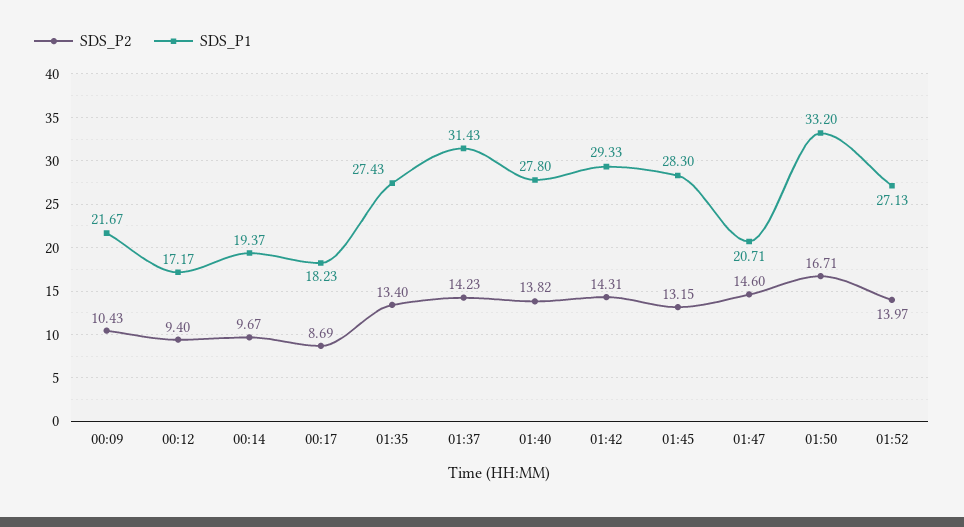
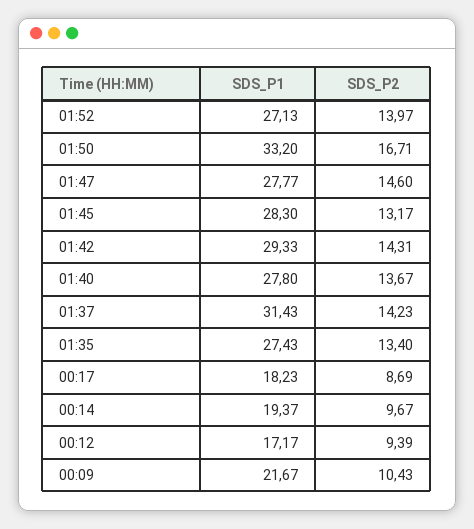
  {
    "SDS_P2": {
      "00:09": 10.43,
-     "00:12": 9.4,
+     "00:12": 9.39,
      "00:14": 9.67,
      "00:17": 8.69,
      "01:35": 13.4,
      "01:37": 14.23,
-     "01:40": 13.82,
+     "01:40": 13.67,
      "01:42": 14.31,
-     "01:45": 13.15,
+     "01:45": 13.17,
      "01:47": 14.6,
      "01:50": 16.71,
      "01:52": 13.97
    },
    "SDS_P1": {
      "00:09": 21.67,
      "00:12": 17.17,
      "00:14": 19.37,
      "00:17": 18.23,
      "01:35": 27.43,
      "01:37": 31.43,
      "01:40": 27.8,
      "01:42": 29.33,
      "01:45": 28.3,
-     "01:47": 20.71,
+     "01:47": 27.77,
      "01:50": 33.2,
      "01:52": 27.13
    }
  }

